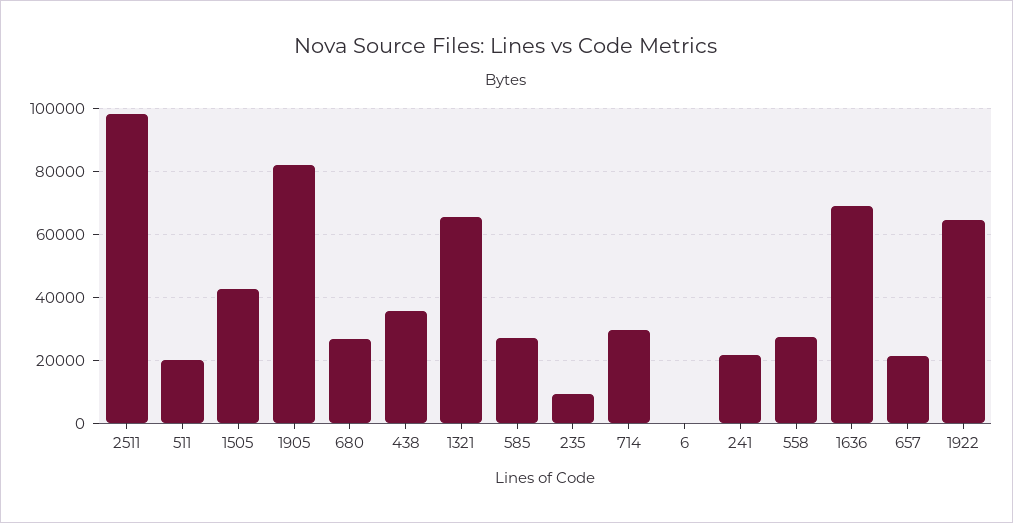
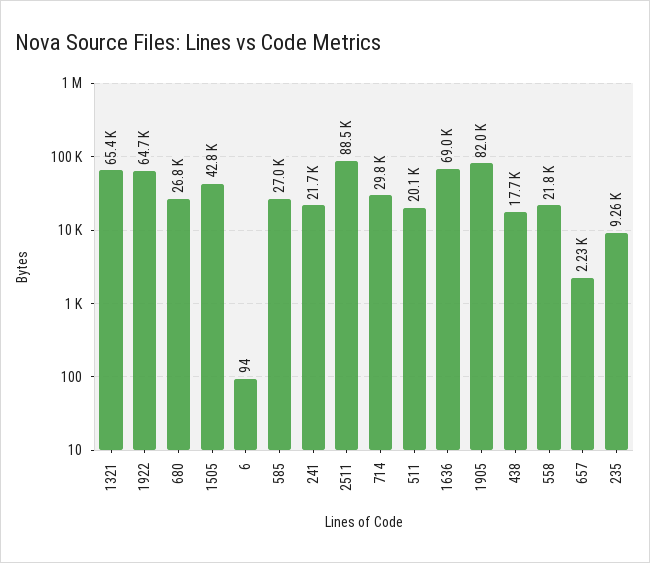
  {
-   "2511": 98000,
+   "2511": 88500,
    "511": 20100,
    "1505": 42800,
    "1905": 82000,
    "680": 26800,
-   "438": 36000,
+   "438": 17700,
    "1321": 65400,
    "585": 27000,
    "235": 9260,
    "714": 29800,
    "6": 94,
    "241": 21700,
-   "558": 28000,
+   "558": 21800,
    "1636": 69000,
-   "657": 22000,
+   "657": 2230,
    "1922": 64700
  }

